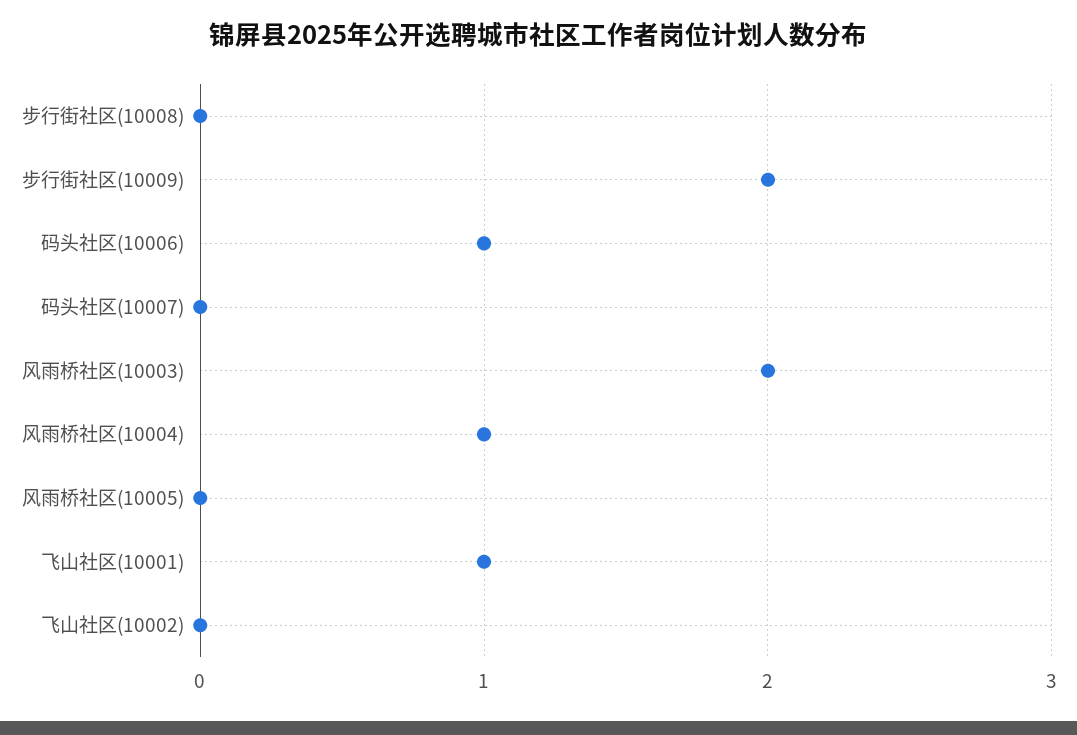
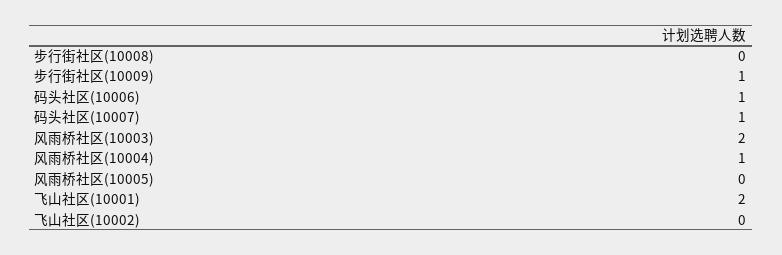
  {
    "步行街社区(10008)": 0,
-   "步行街社区(10009)": 2,
+   "步行街社区(10009)": 1,
    "码头社区(10006)": 1,
-   "码头社区(10007)": 0,
+   "码头社区(10007)": 1,
    "风雨桥社区(10003)": 2,
    "风雨桥社区(10004)": 1,
    "风雨桥社区(10005)": 0,
-   "飞山社区(10001)": 1,
+   "飞山社区(10001)": 2,
    "飞山社区(10002)": 0
  }

